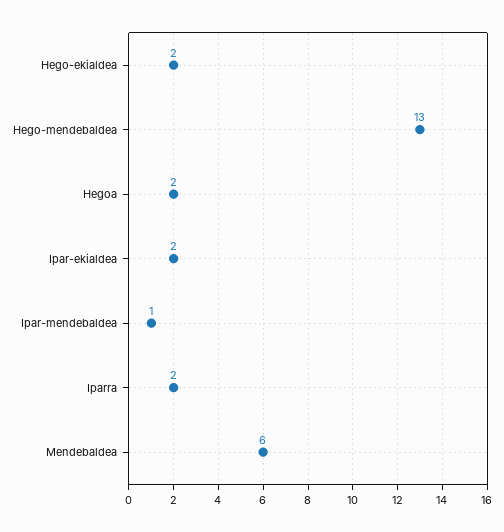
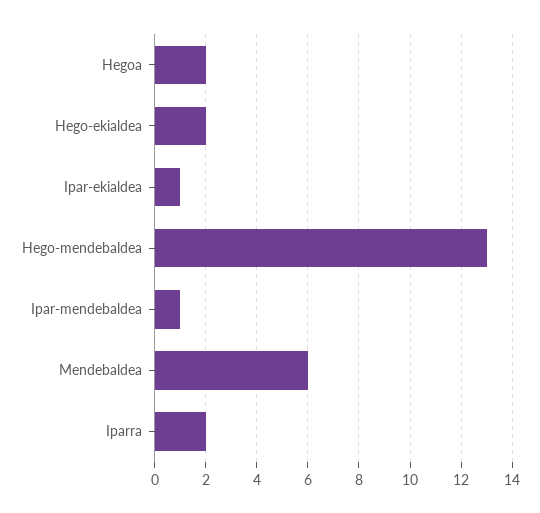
  {
    "Hego-ekialdea": 2,
    "Hego-mendebaldea": 13,
    "Hegoa": 2,
-   "Ipar-ekialdea": 2,
+   "Ipar-ekialdea": 1,
    "Ipar-mendebaldea": 1,
    "Iparra": 2,
    "Mendebaldea": 6
  }

